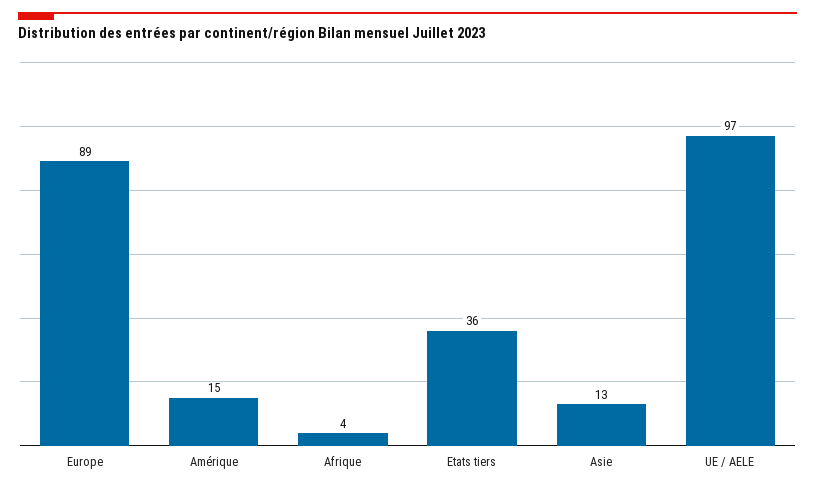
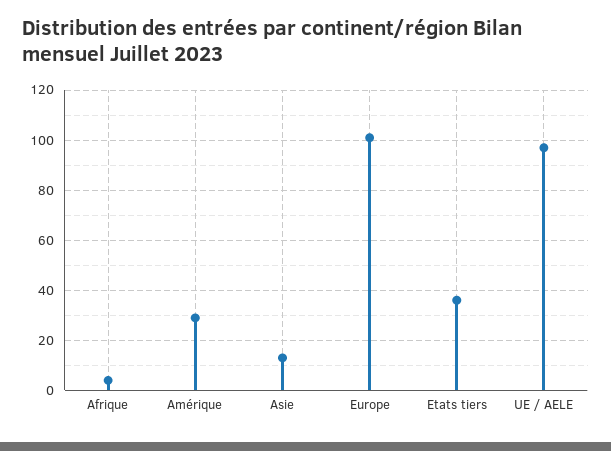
  {
-   "Europe": 89,
+   "Europe": 100,
-   "Amérique": 15,
+   "Amérique": 30,
    "Afrique": 4,
    "Etats tiers": 36,
    "Asie": 13,
    "UE / AELE": 97
  }

